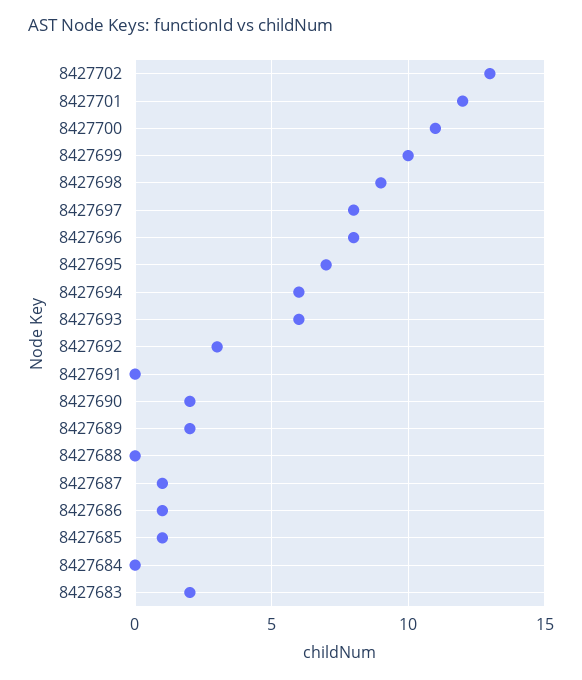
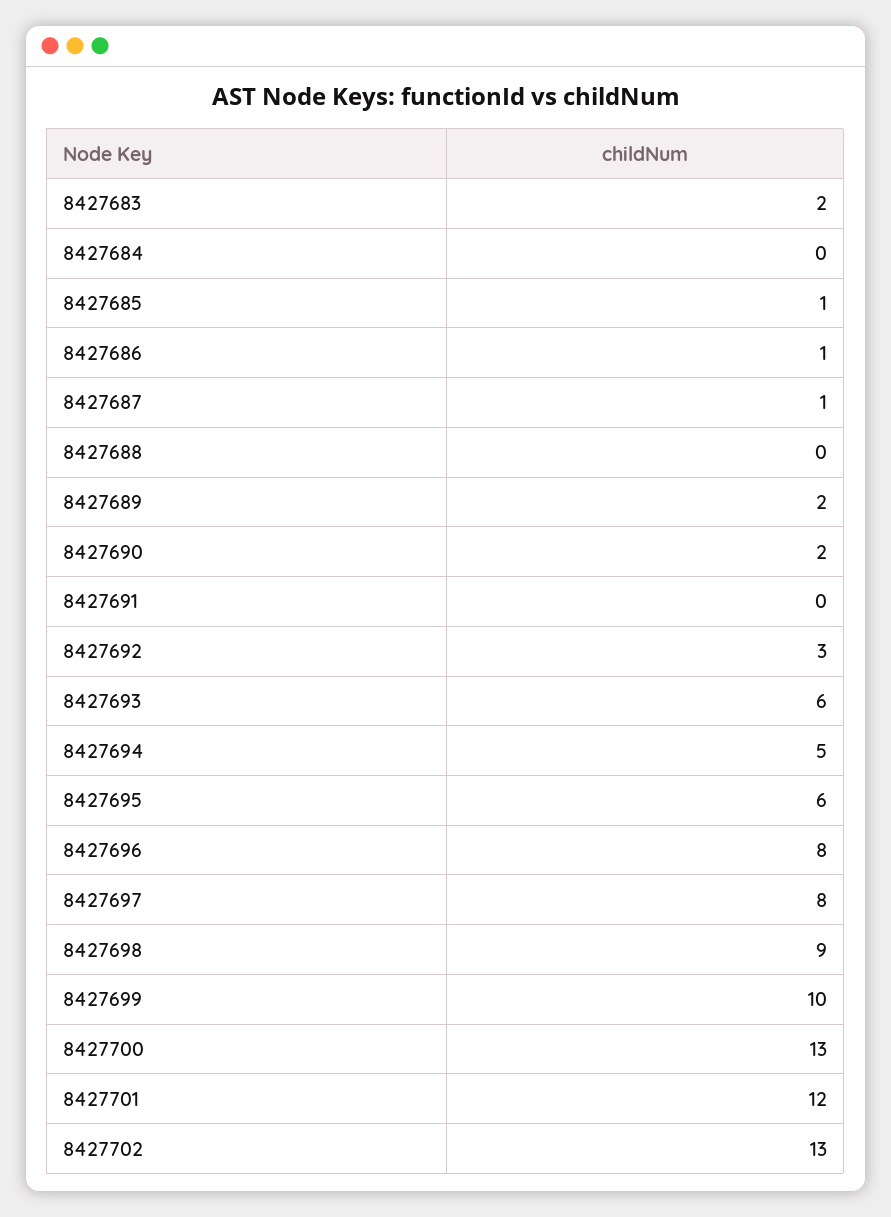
  {
    "8427702": 13,
    "8427701": 12,
-   "8427700": 11,
+   "8427700": 13,
    "8427699": 10,
    "8427698": 9,
    "8427697": 8,
    "8427696": 8,
-   "8427695": 7,
+   "8427695": 6,
-   "8427694": 6,
+   "8427694": 5,
    "8427693": 6,
    "8427692": 3,
    "8427691": 0,
    "8427690": 2,
    "8427689": 2,
    "8427688": 0,
    "8427687": 1,
    "8427686": 1,
    "8427685": 1,
    "8427684": 0,
    "8427683": 2
  }

